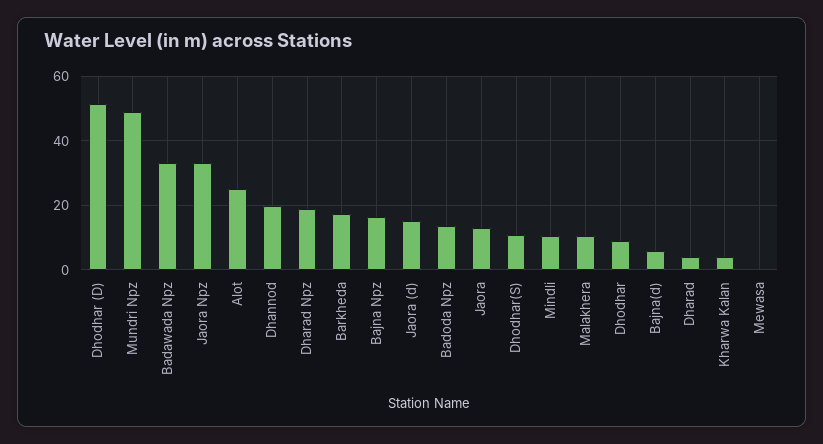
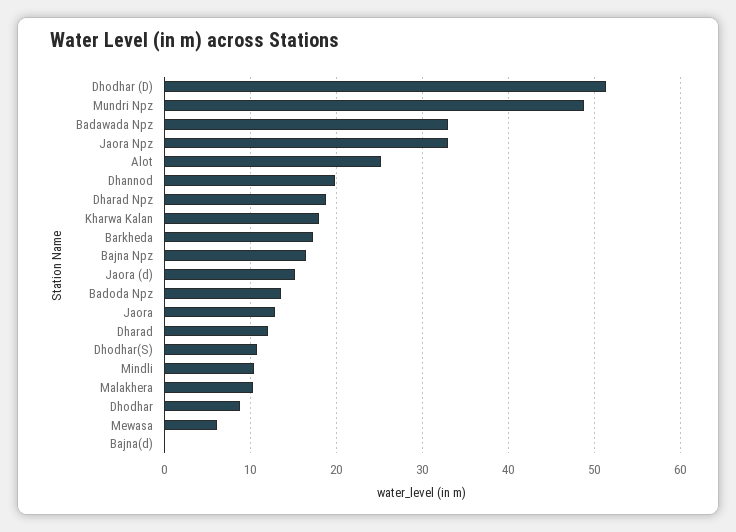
  {
    "Dhodhar (D)": 51,
    "Mundri Npz": 49,
    "Badawada Npz": 33,
    "Jaora Npz": 33,
    "Alot": 25,
    "Dhannod": 20,
    "Dharad Npz": 19,
    "Barkheda": 17,
    "Bajna Npz": 17,
    "Jaora (d)": 15,
    "Badoda Npz": 14,
    "Jaora": 13,
    "Dhodhar(S)": 11,
    "Mindli": 10,
    "Malakhera": 10,
    "Dhodhar": 9,
-   "Bajna(d)": 6,
+   "Bajna(d)": 0,
-   "Dharad": 4,
+   "Dharad": 12,
-   "Kharwa Kalan": 4,
+   "Kharwa Kalan": 18,
-   "Mewasa": 0
+   "Mewasa": 6
  }

